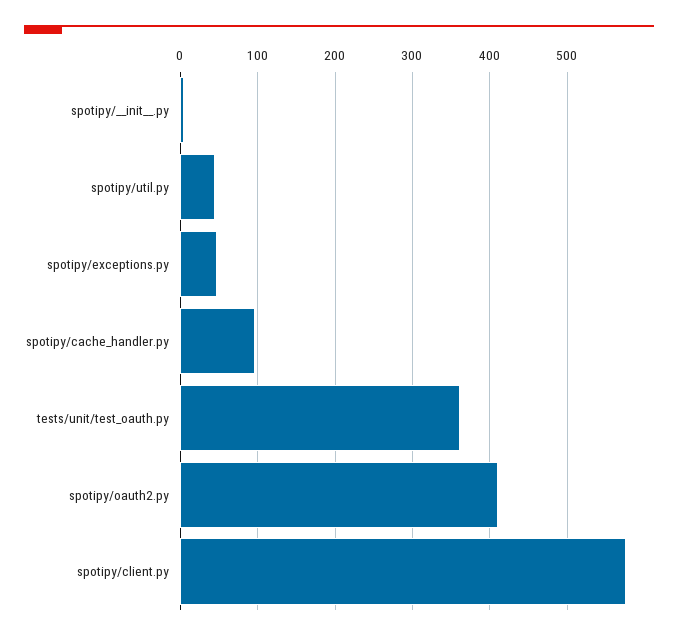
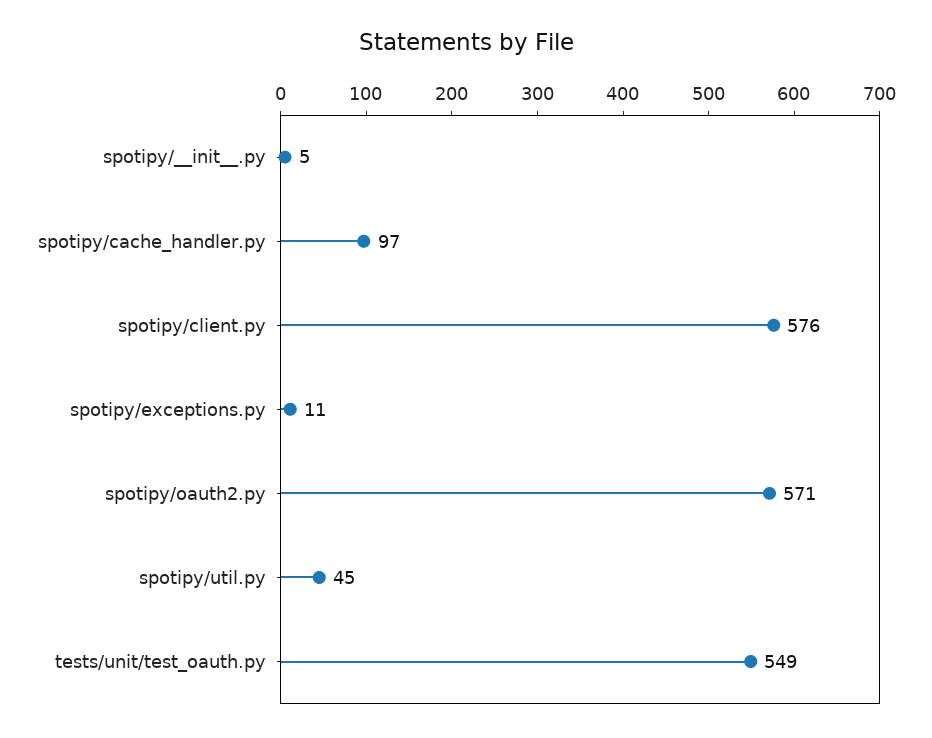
  {
    "spotipy/__init__.py": 5,
    "spotipy/util.py": 45,
-   "spotipy/exceptions.py": 50,
+   "spotipy/exceptions.py": 11,
    "spotipy/cache_handler.py": 97,
-   "tests/unit/test_oauth.py": 360,
+   "tests/unit/test_oauth.py": 549,
-   "spotipy/oauth2.py": 410,
+   "spotipy/oauth2.py": 571,
    "spotipy/client.py": 576
  }

